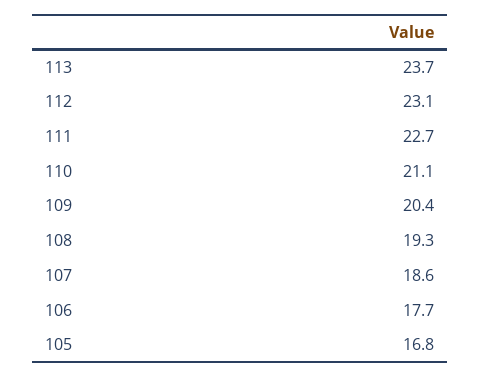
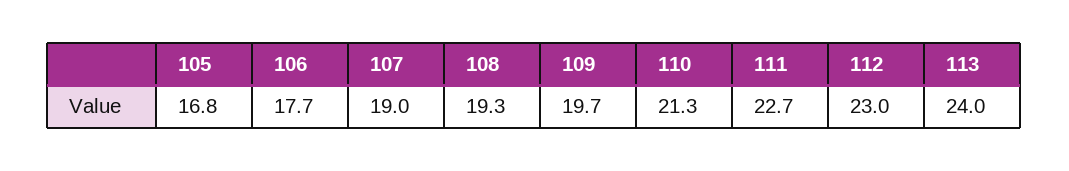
  {
-   "113": 23.7,
+   "113": 24,
-   "112": 23.1,
+   "112": 23,
    "111": 22.7,
-   "110": 21.1,
+   "110": 21.3,
-   "109": 20.4,
+   "109": 19.7,
    "108": 19.3,
-   "107": 18.6,
+   "107": 19,
    "106": 17.7,
    "105": 16.8
  }

